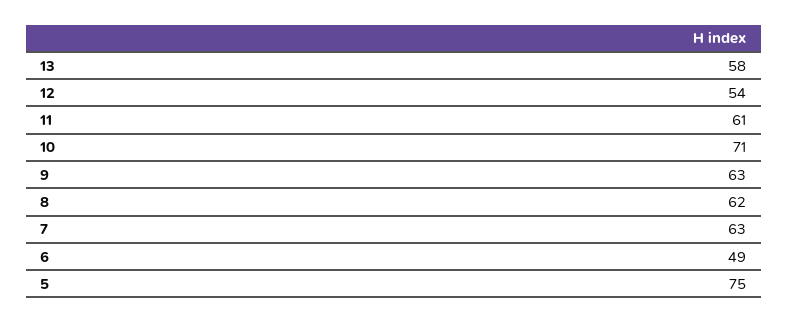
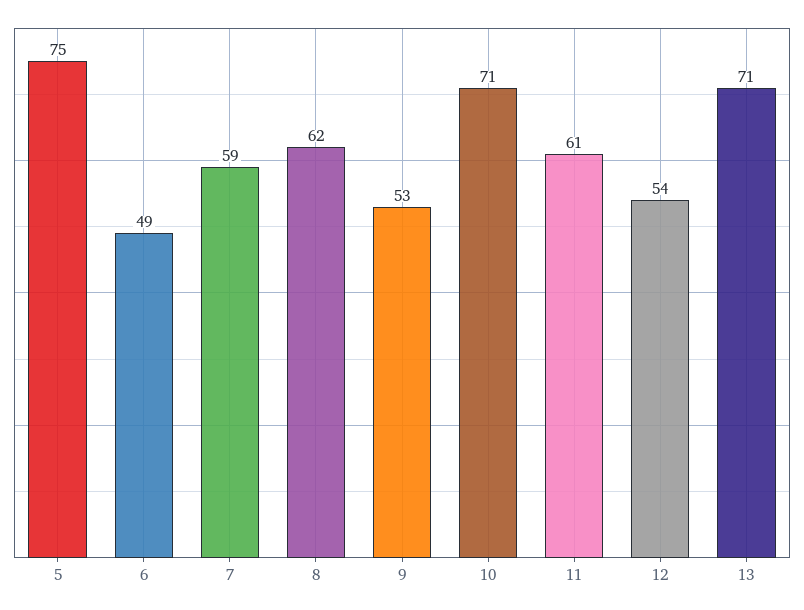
  {
-   "13": 58,
+   "13": 71,
    "12": 54,
    "11": 61,
    "10": 71,
-   "9": 63,
+   "9": 53,
    "8": 62,
-   "7": 63,
+   "7": 59,
    "6": 49,
    "5": 75
  }

